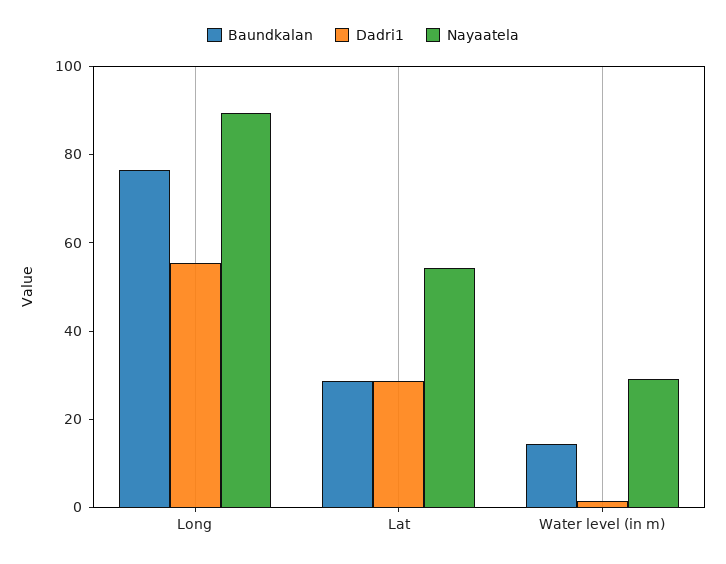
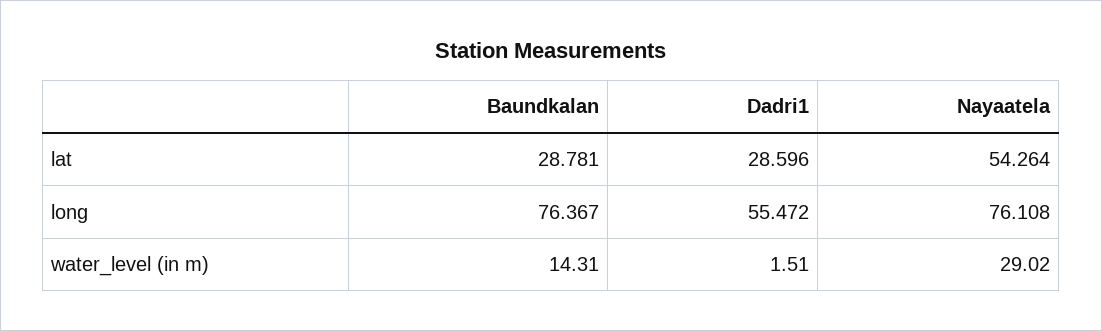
  {
    "Baundkalan": {
      "Long": 76.367,
      "Lat": 28.781,
      "Water level (in m)": 14.31
    },
    "Dadri1": {
      "Long": 55.472,
      "Lat": 28.596,
      "Water level (in m)": 1.51
    },
    "Nayaatela": {
-     "Long": 90,
+     "Long": 76.108,
      "Lat": 54.264,
      "Water level (in m)": 29.02
    }
  }

